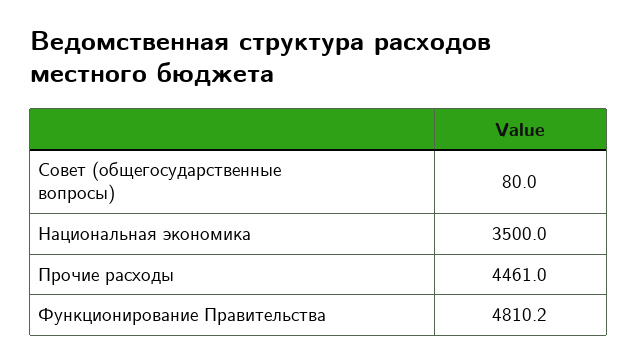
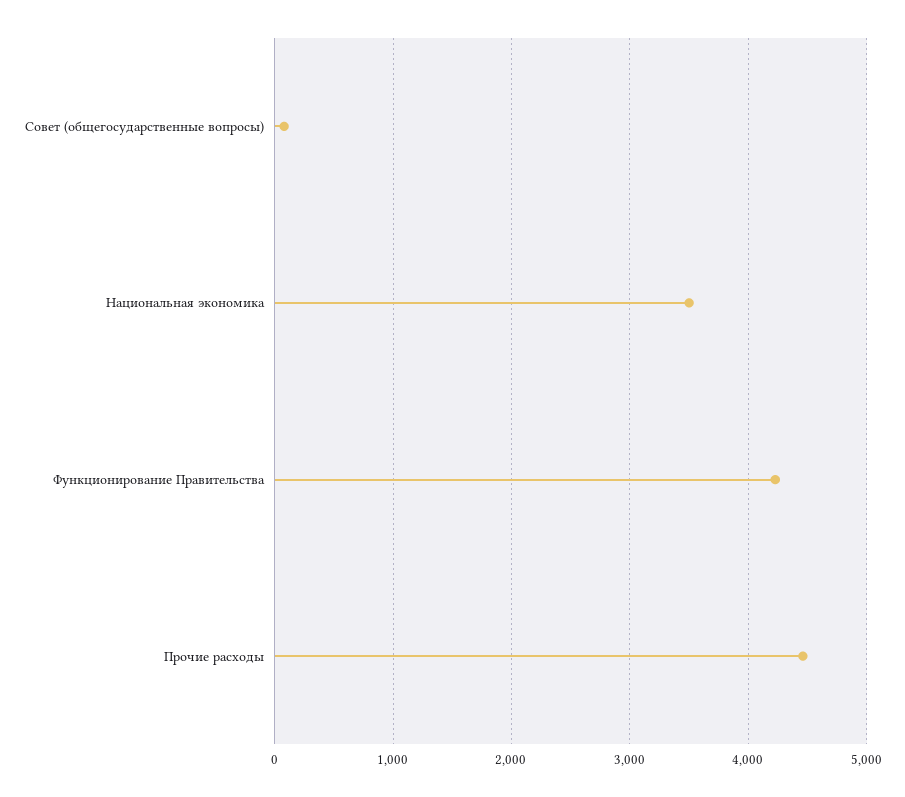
  {
    "Совет (общегосударственные вопросы)": 80,
    "Национальная экономика": 3500,
    "Прочие расходы": 4461,
-   "Функционирование Правительства": 4810.2
+   "Функционирование Правительства": 4200
  }

